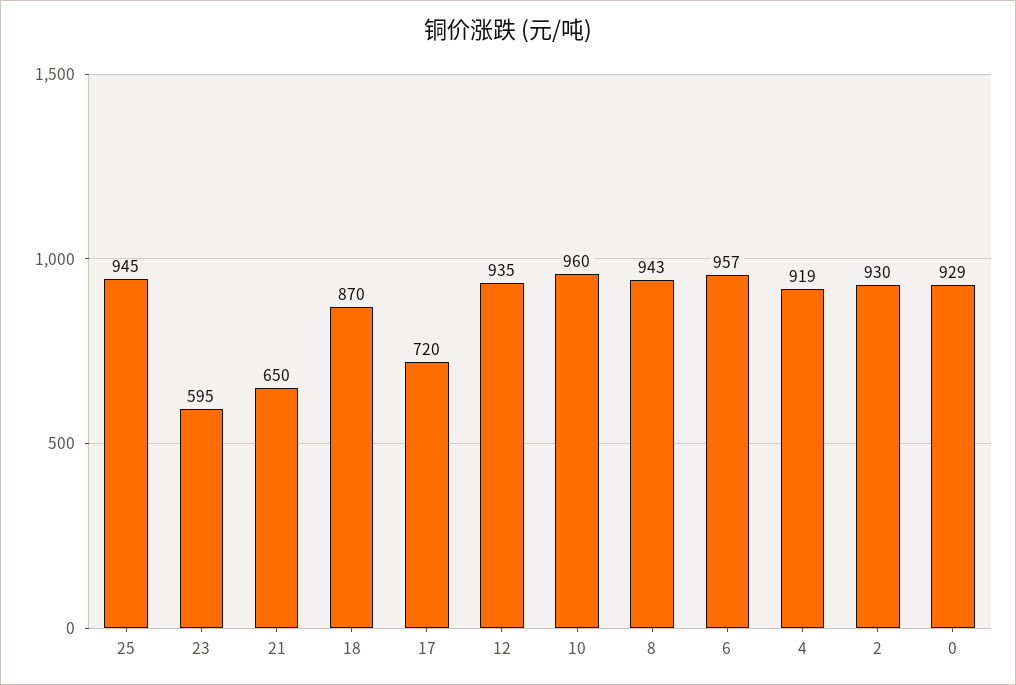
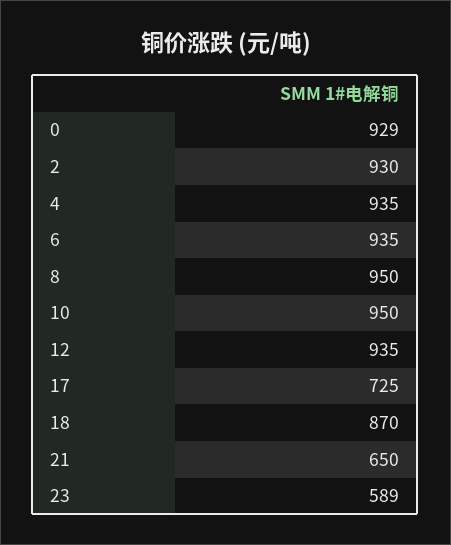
  {
-   "25": 945,
-   "23": 595,
+   "23": 589,
    "21": 650,
    "18": 870,
-   "17": 720,
+   "17": 725,
    "12": 935,
-   "10": 960,
+   "10": 950,
-   "8": 943,
+   "8": 950,
-   "6": 957,
+   "6": 935,
-   "4": 919,
+   "4": 935,
    "2": 930,
    "0": 929
  }

